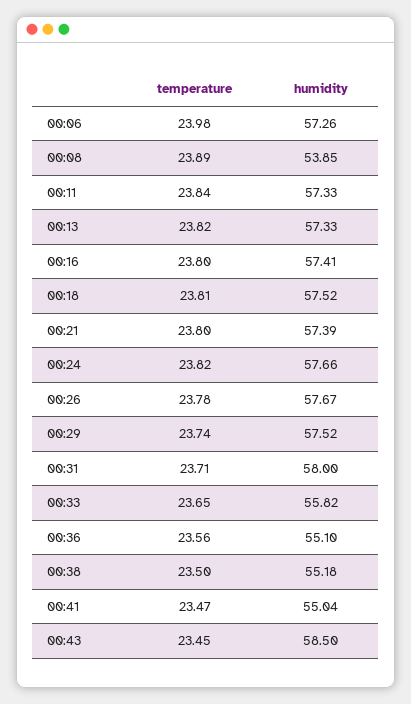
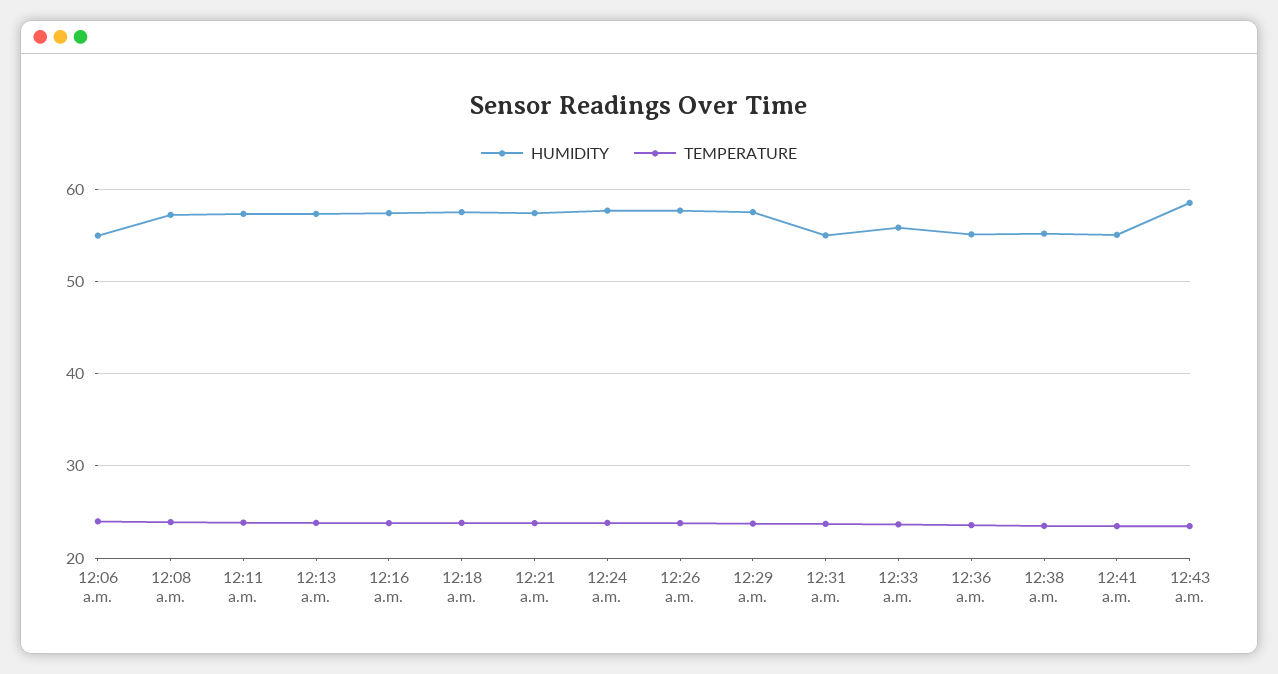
  {
    "temperature": {
      "00:06": 23.98,
      "00:08": 23.89,
      "00:11": 23.84,
      "00:13": 23.82,
      "00:16": 23.8,
      "00:18": 23.81,
      "00:21": 23.8,
      "00:24": 23.82,
      "00:26": 23.78,
      "00:29": 23.74,
      "00:31": 23.71,
      "00:33": 23.65,
      "00:36": 23.56,
      "00:38": 23.5,
      "00:41": 23.47,
      "00:43": 23.45
    },
    "humidity": {
-     "00:06": 57.26,
+     "00:06": 55,
-     "00:08": 53.85,
+     "00:08": 57,
      "00:11": 57.33,
      "00:13": 57.33,
      "00:16": 57.41,
      "00:18": 57.52,
      "00:21": 57.39,
      "00:24": 57.66,
      "00:26": 57.67,
      "00:29": 57.52,
-     "00:31": 58,
+     "00:31": 55,
      "00:33": 55.82,
      "00:36": 55.1,
      "00:38": 55.18,
      "00:41": 55.04,
      "00:43": 58.5
    }
  }

